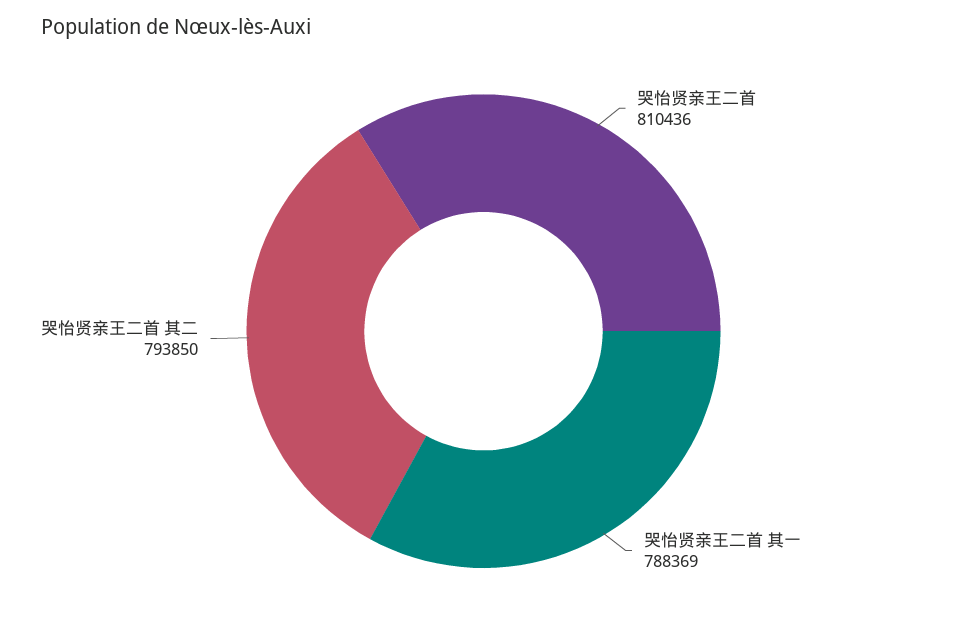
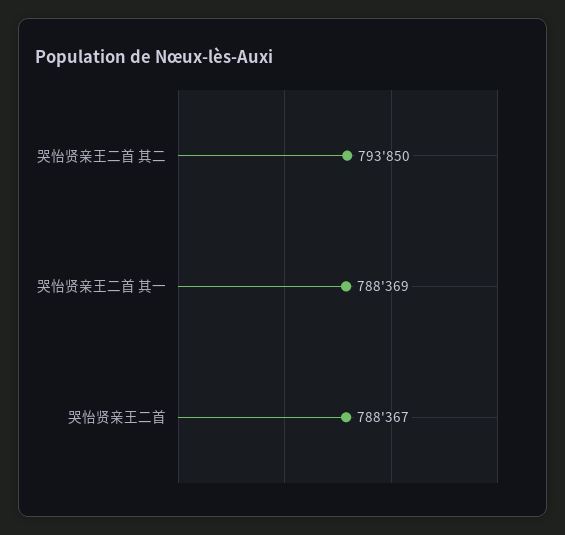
  {
-   "哭怡贤亲王二首": 810436,
+   "哭怡贤亲王二首": 788367,
    "哭怡贤亲王二首 其一": 788369,
    "哭怡贤亲王二首 其二": 793850
  }

